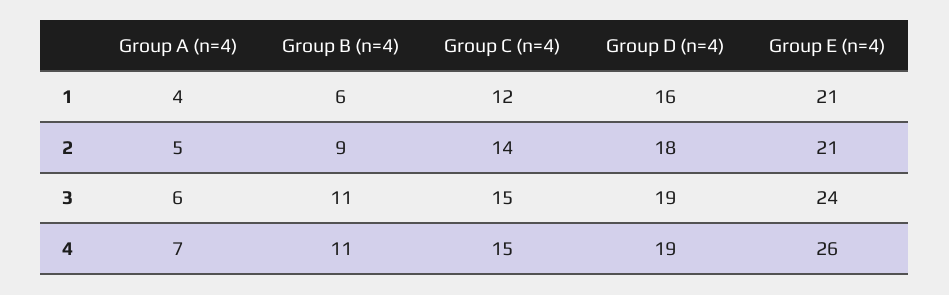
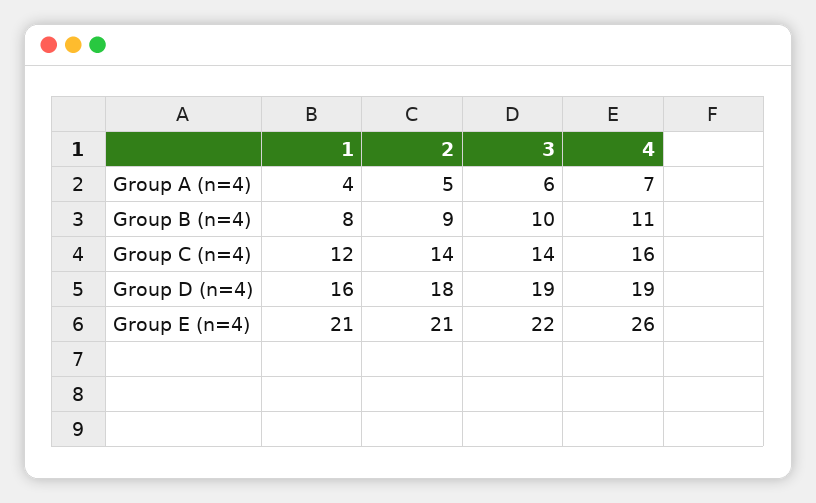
  {
    "Group A (n=4)": {
      "1": 4,
      "2": 5,
      "3": 6,
      "4": 7
    },
    "Group B (n=4)": {
-     "1": 6,
+     "1": 8,
      "2": 9,
-     "3": 11,
+     "3": 10,
      "4": 11
    },
    "Group C (n=4)": {
      "1": 12,
      "2": 14,
-     "3": 15,
+     "3": 14,
-     "4": 15
+     "4": 16
    },
    "Group D (n=4)": {
      "1": 16,
      "2": 18,
      "3": 19,
      "4": 19
    },
    "Group E (n=4)": {
      "1": 21,
      "2": 21,
-     "3": 24,
+     "3": 22,
      "4": 26
    }
  }

